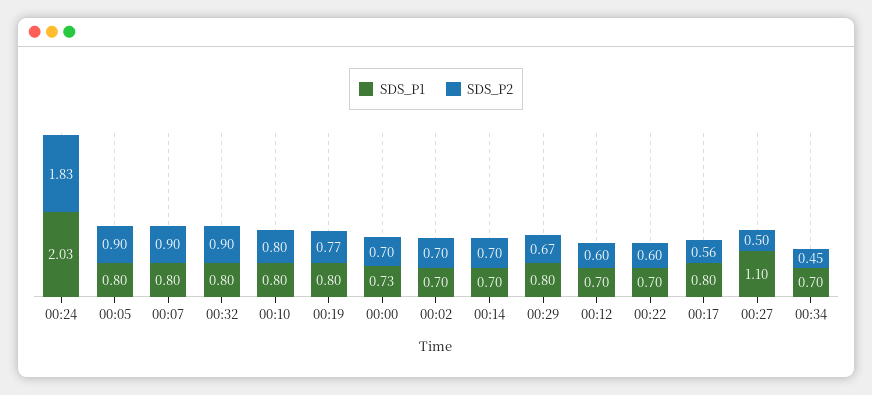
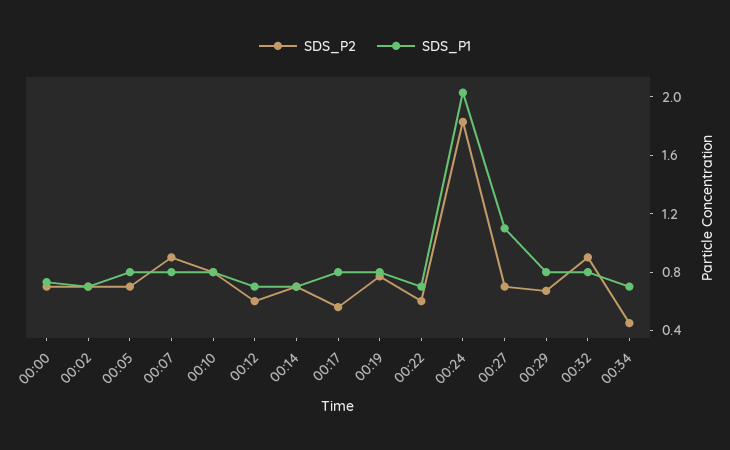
  {
    "SDS_P1": {
      "00:24": 2.03,
      "00:05": 0.8,
      "00:07": 0.8,
      "00:32": 0.8,
      "00:10": 0.8,
      "00:19": 0.8,
      "00:00": 0.73,
      "00:02": 0.7,
      "00:14": 0.7,
      "00:29": 0.8,
      "00:12": 0.7,
      "00:22": 0.7,
      "00:17": 0.8,
      "00:27": 1.1,
      "00:34": 0.7
    },
    "SDS_P2": {
      "00:24": 1.83,
-     "00:05": 0.9,
+     "00:05": 0.7,
      "00:07": 0.9,
      "00:32": 0.9,
      "00:10": 0.8,
      "00:19": 0.77,
      "00:00": 0.7,
      "00:02": 0.7,
      "00:14": 0.7,
      "00:29": 0.67,
      "00:12": 0.6,
      "00:22": 0.6,
      "00:17": 0.56,
-     "00:27": 0.5,
+     "00:27": 0.7,
      "00:34": 0.45
    }
  }

